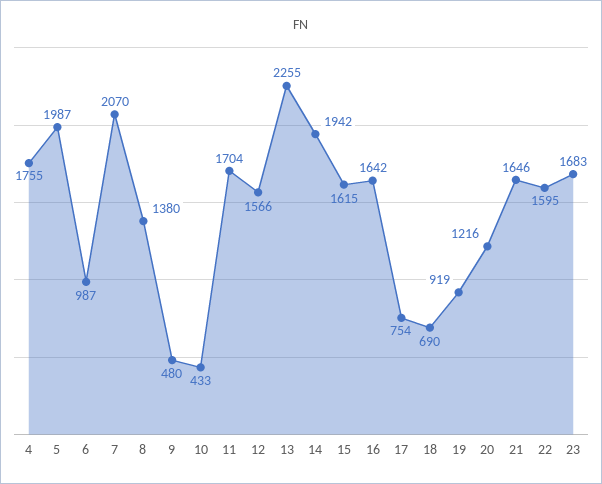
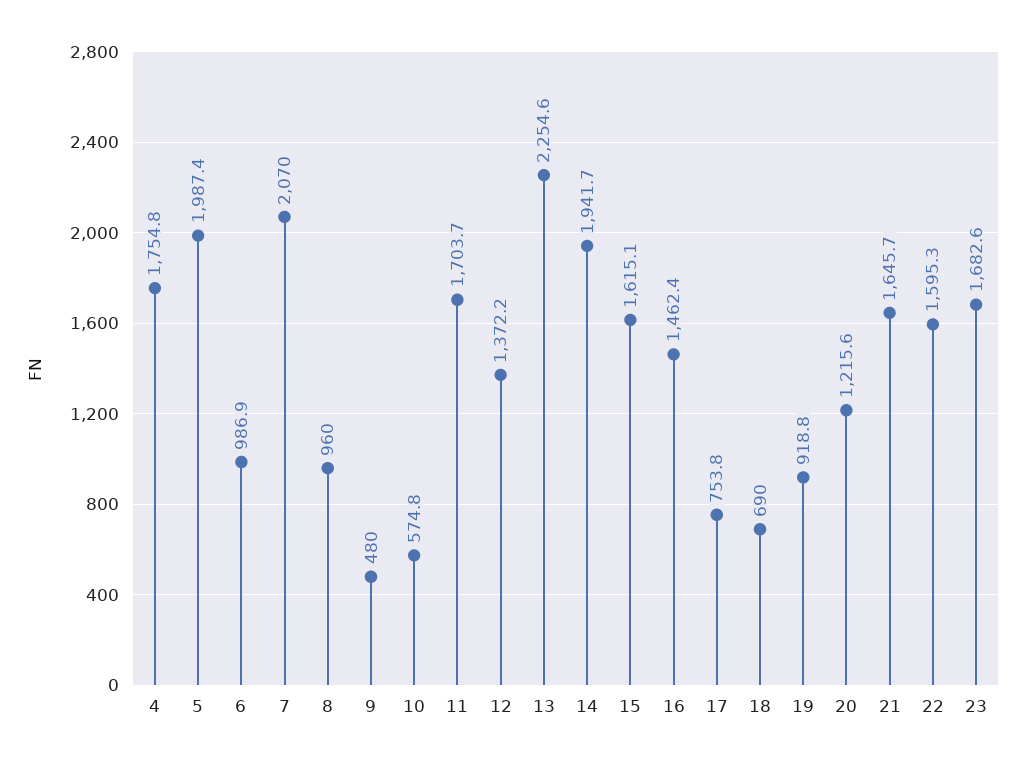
  {
    "4": 1754.8,
    "5": 1987.4,
    "6": 986.9,
    "7": 2070,
-   "8": 1380,
+   "8": 960,
    "9": 480,
-   "10": 433,
+   "10": 574.8,
    "11": 1703.7,
-   "12": 1566,
+   "12": 1372.2,
    "13": 2254.6,
    "14": 1941.7,
    "15": 1615.1,
-   "16": 1642,
+   "16": 1462.4,
    "17": 753.8,
    "18": 690,
    "19": 918.8,
    "20": 1215.6,
    "21": 1645.7,
    "22": 1595.3,
    "23": 1682.6
  }

